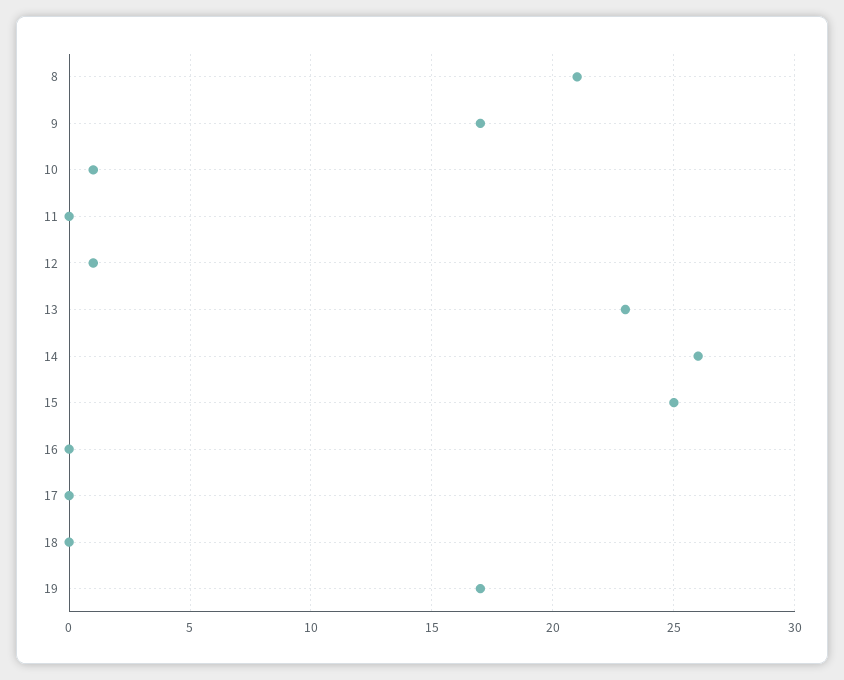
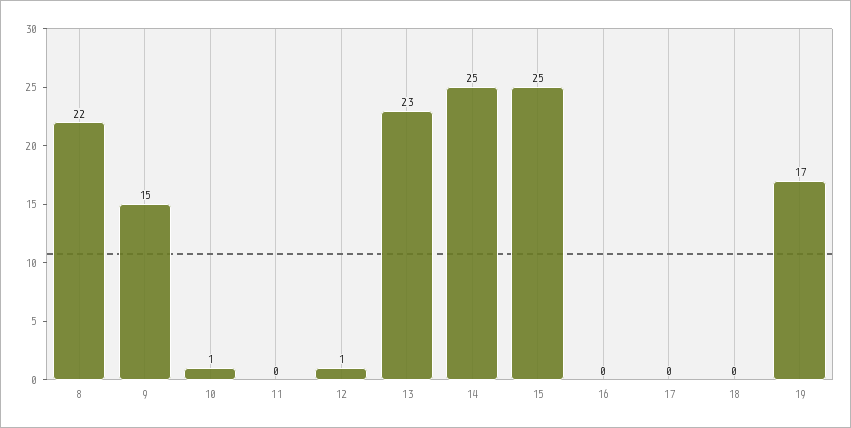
  {
-   "8": 21,
+   "8": 22,
-   "9": 17,
+   "9": 15,
    "10": 1,
    "11": 0,
    "12": 1,
    "13": 23,
-   "14": 26,
+   "14": 25,
    "15": 25,
    "16": 0,
    "17": 0,
    "18": 0,
    "19": 17
  }

